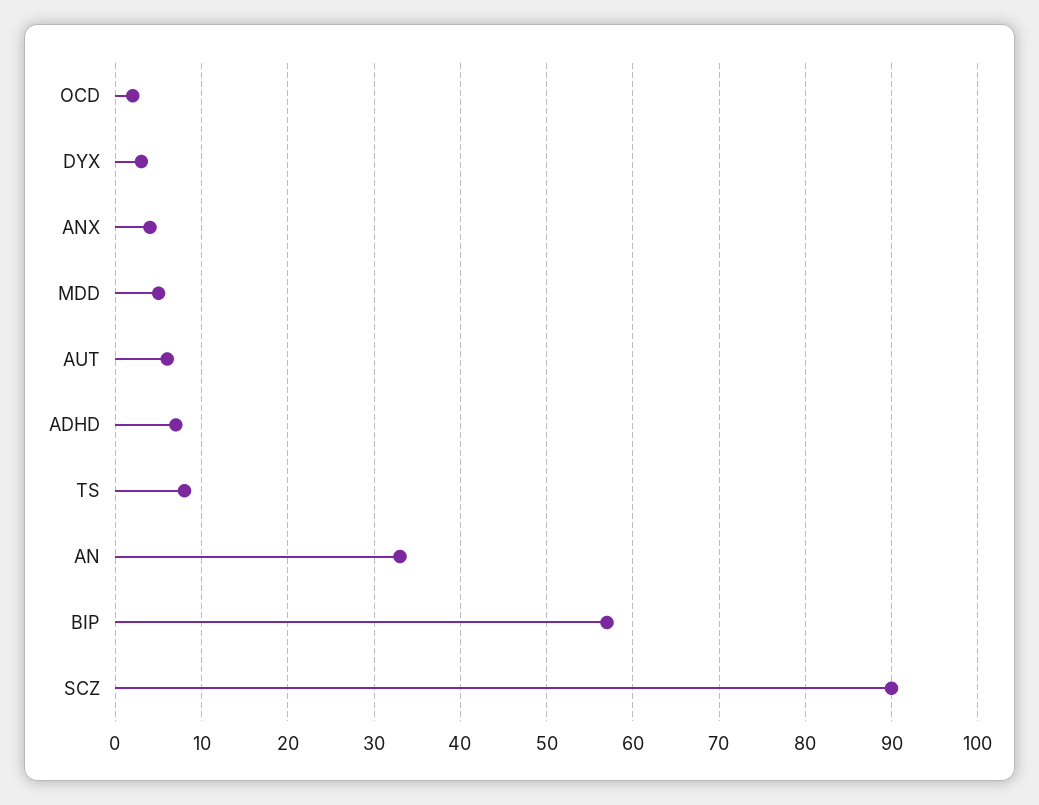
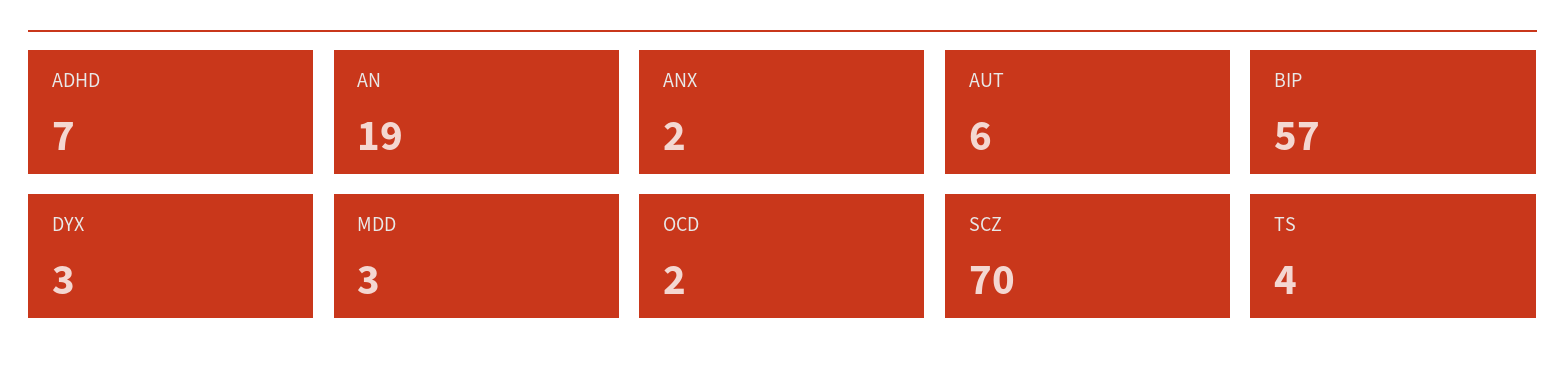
  {
    "OCD": 2,
    "DYX": 3,
-   "ANX": 4,
+   "ANX": 2,
-   "MDD": 5,
+   "MDD": 3,
    "AUT": 6,
    "ADHD": 7,
-   "TS": 8,
+   "TS": 4,
-   "AN": 33,
+   "AN": 19,
    "BIP": 57,
-   "SCZ": 90
+   "SCZ": 70
  }

